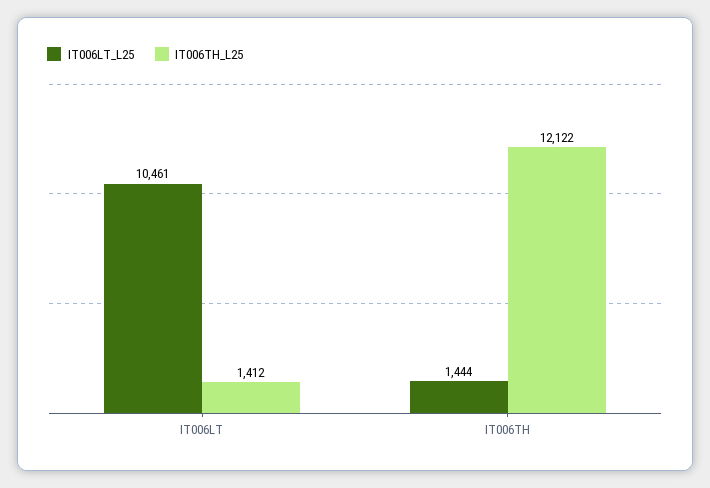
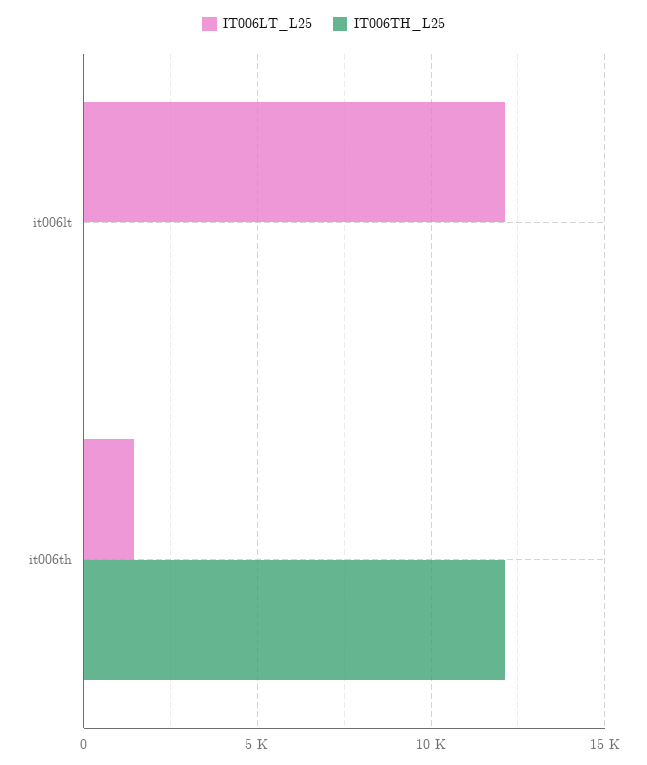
  {
    "IT006LT_L25": {
-     "IT006LT": 10461,
+     "IT006LT": 12000,
      "IT006TH": 1444
    },
    "IT006TH_L25": {
-     "IT006LT": 1412,
+     "IT006LT": 0,
      "IT006TH": 12122
    }
  }

